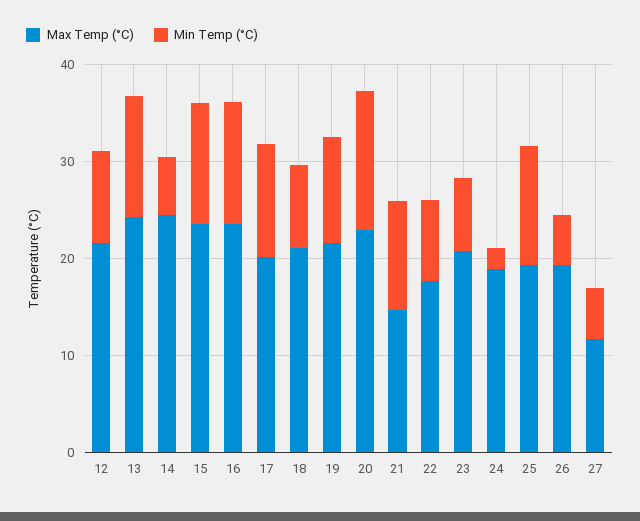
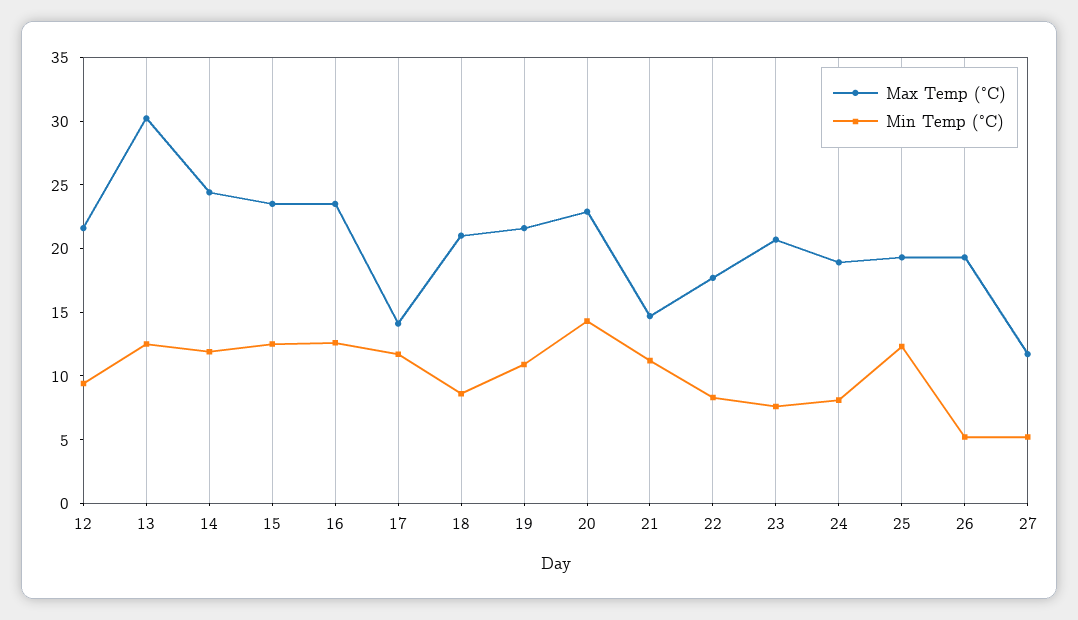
  {
    "Max Temp (°C)": {
      "12": 22,
-     "13": 24,
+     "13": 30,
      "14": 24,
      "15": 24,
      "16": 24,
-     "17": 20,
+     "17": 14,
      "18": 21,
      "19": 22,
      "20": 23,
      "21": 15,
      "22": 18,
      "23": 21,
      "24": 19,
      "25": 19,
      "26": 19,
      "27": 12
    },
    "Min Temp (°C)": {
      "12": 9,
      "13": 13,
-     "14": 6,
+     "14": 12,
      "15": 13,
      "16": 13,
      "17": 12,
      "18": 9,
      "19": 11,
      "20": 14,
      "21": 11,
      "22": 8,
      "23": 8,
-     "24": 2,
+     "24": 8,
      "25": 12,
      "26": 5,
      "27": 5
    }
  }

